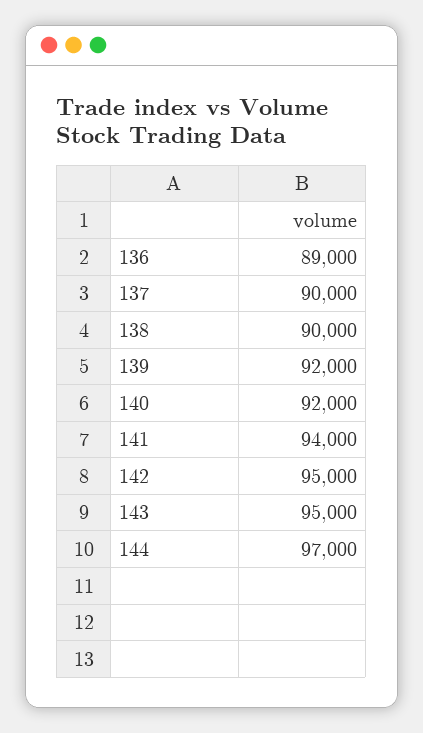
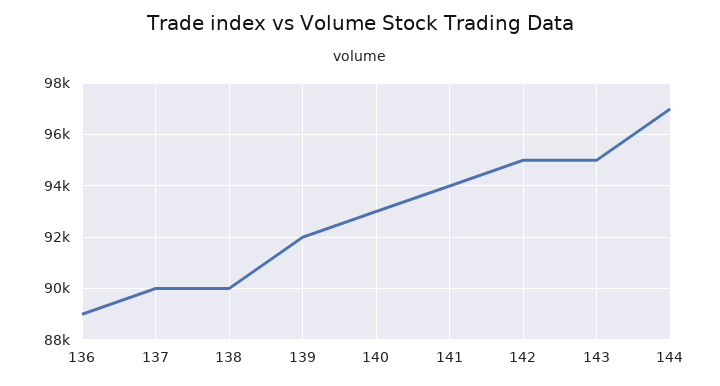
  {
    "136": 89000,
    "137": 90000,
    "138": 90000,
    "139": 92000,
-   "140": 92000,
+   "140": 93000,
    "141": 94000,
    "142": 95000,
    "143": 95000,
    "144": 97000
  }

